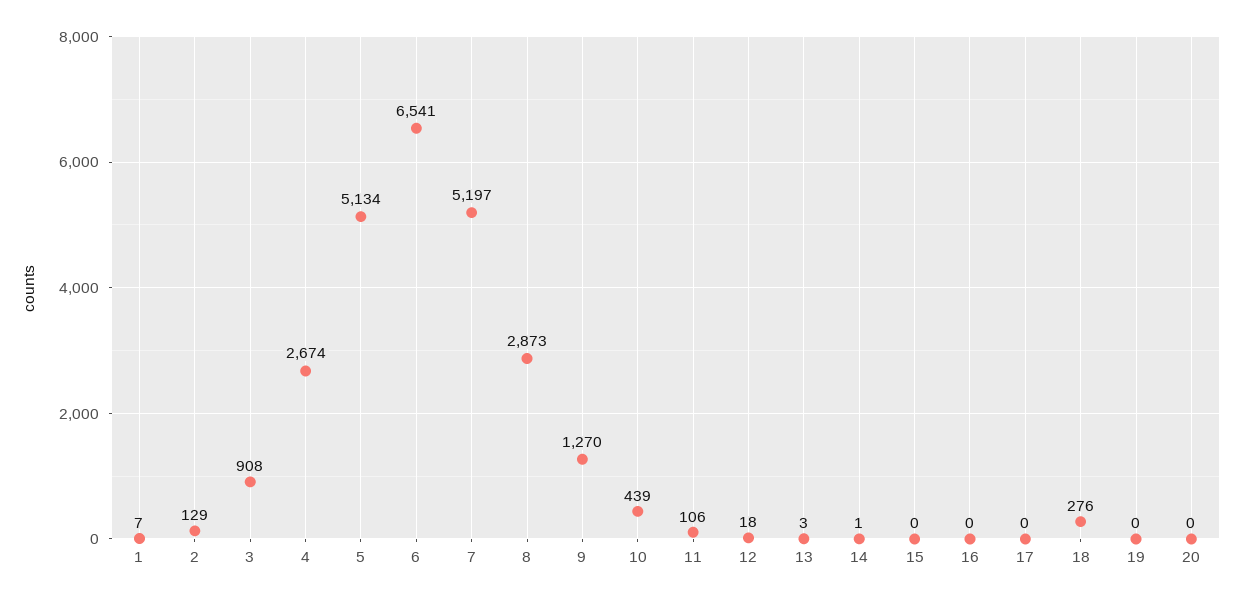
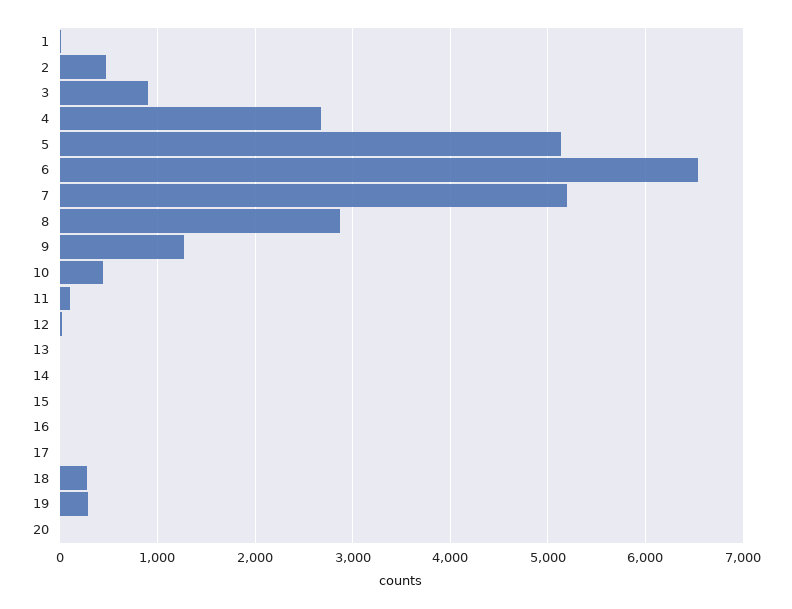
  {
    "1": 7,
-   "2": 129,
+   "2": 500,
    "3": 908,
    "4": 2674,
    "5": 5134,
    "6": 6541,
    "7": 5197,
    "8": 2873,
    "9": 1270,
    "10": 439,
    "11": 106,
    "12": 18,
    "13": 3,
    "14": 1,
    "15": 0,
    "16": 0,
    "17": 0,
    "18": 276,
-   "19": 0,
+   "19": 300,
    "20": 0
  }

